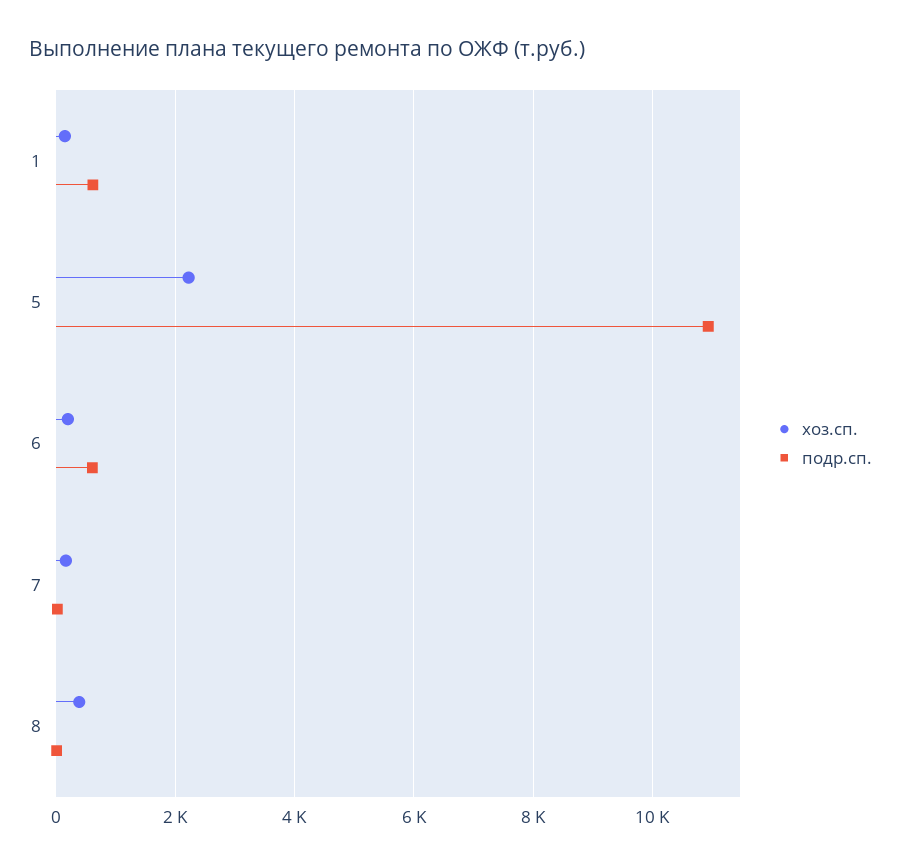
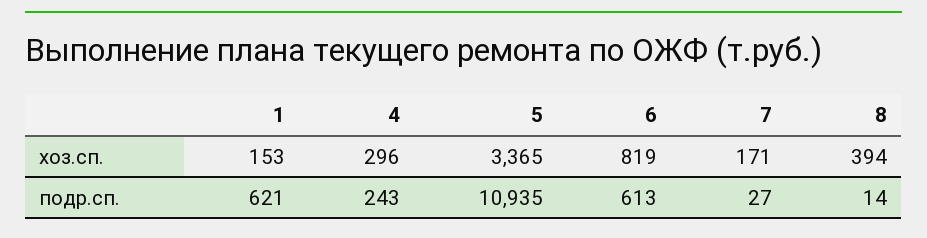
  {
    "хоз.сп.": {
      "1": 153,
-     "5": 2200,
+     "5": 3365,
-     "6": 200,
+     "6": 819,
      "7": 171,
-     "8": 394
+     "8": 394,
+     "4": 296
    },
    "подр.сп.": {
      "1": 621,
      "5": 10935,
      "6": 613,
      "7": 27,
-     "8": 14
+     "8": 14,
+     "4": 243
    }
  }

